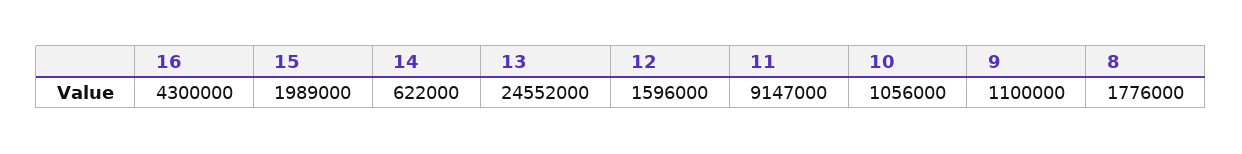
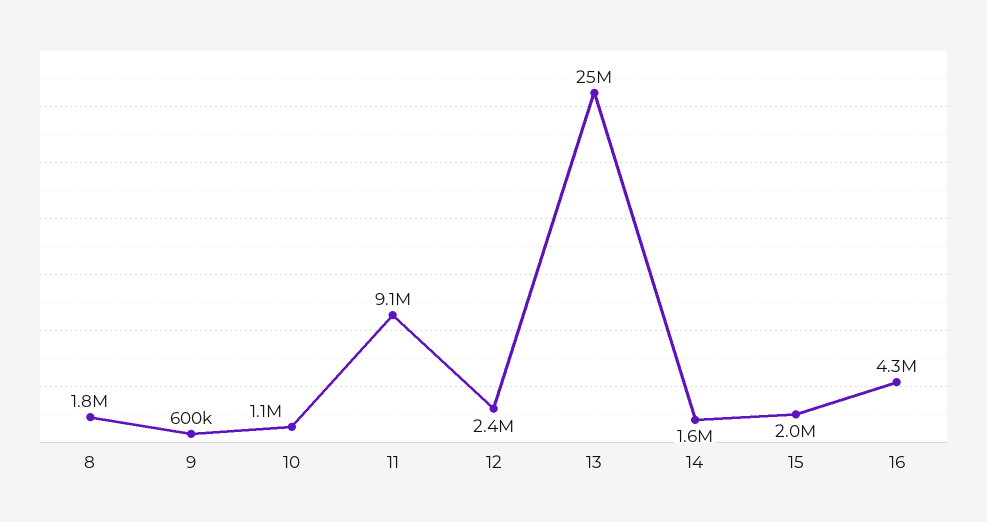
  {
    "16": 4300000,
    "15": 1989000,
-   "14": 622000,
+   "14": 1600000,
    "13": 24552000,
-   "12": 1596000,
+   "12": 2400000,
    "11": 9147000,
    "10": 1056000,
-   "9": 1100000,
+   "9": 600000,
    "8": 1776000
  }

